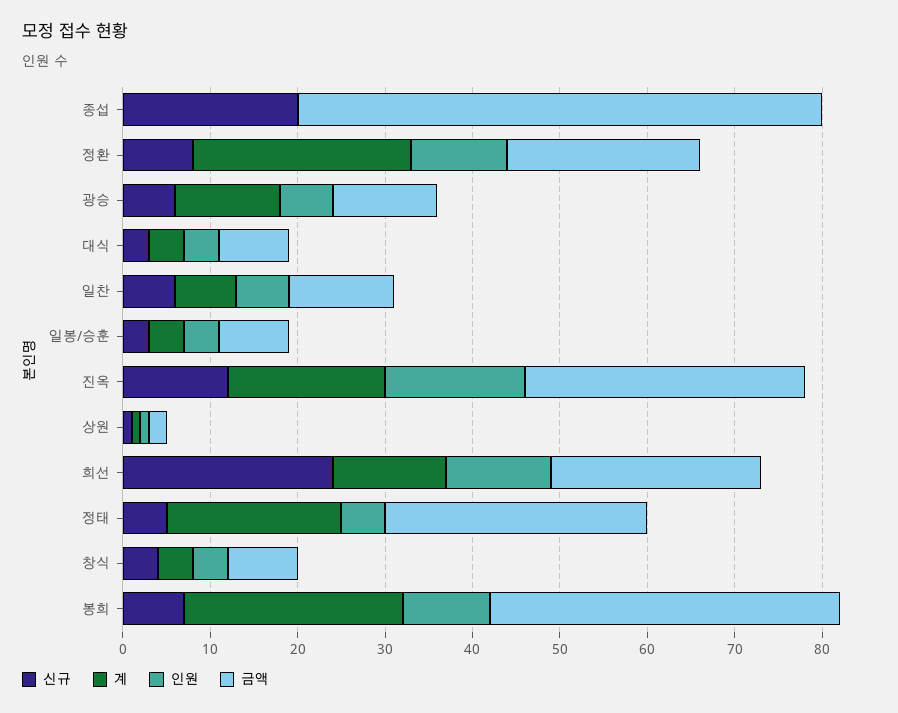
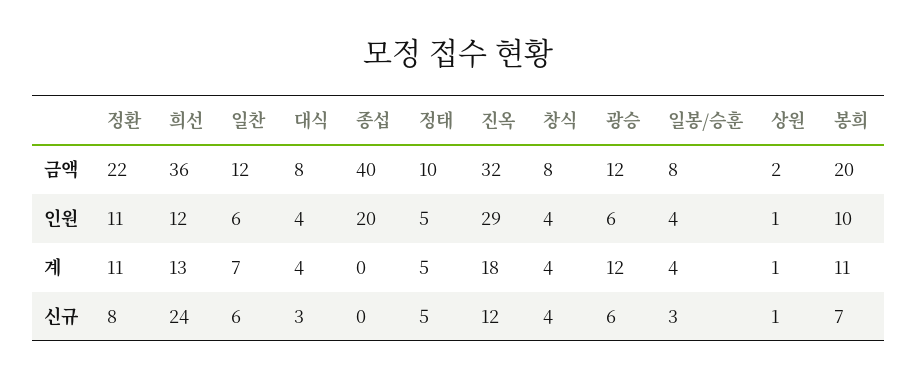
  {
    "신규": {
-     "종섭": 20,
+     "종섭": 0,
      "정환": 8,
      "광승": 6,
      "대식": 3,
      "일찬": 6,
      "일봉/승훈": 3,
      "진옥": 12,
      "상원": 1,
      "희선": 24,
      "정태": 5,
      "창식": 4,
      "봉희": 7
    },
    "계": {
      "종섭": 0,
-     "정환": 25,
+     "정환": 11,
      "광승": 12,
      "대식": 4,
      "일찬": 7,
      "일봉/승훈": 4,
      "진옥": 18,
      "상원": 1,
      "희선": 13,
-     "정태": 20,
+     "정태": 5,
      "창식": 4,
-     "봉희": 25
+     "봉희": 11
    },
    "인원": {
-     "종섭": 0,
+     "종섭": 20,
      "정환": 11,
      "광승": 6,
      "대식": 4,
      "일찬": 6,
      "일봉/승훈": 4,
-     "진옥": 16,
+     "진옥": 29,
      "상원": 1,
      "희선": 12,
      "정태": 5,
      "창식": 4,
      "봉희": 10
    },
    "금액": {
-     "종섭": 60,
+     "종섭": 40,
      "정환": 22,
      "광승": 12,
      "대식": 8,
      "일찬": 12,
      "일봉/승훈": 8,
      "진옥": 32,
      "상원": 2,
-     "희선": 24,
+     "희선": 36,
-     "정태": 30,
+     "정태": 10,
      "창식": 8,
-     "봉희": 40
+     "봉희": 20
    }
  }

